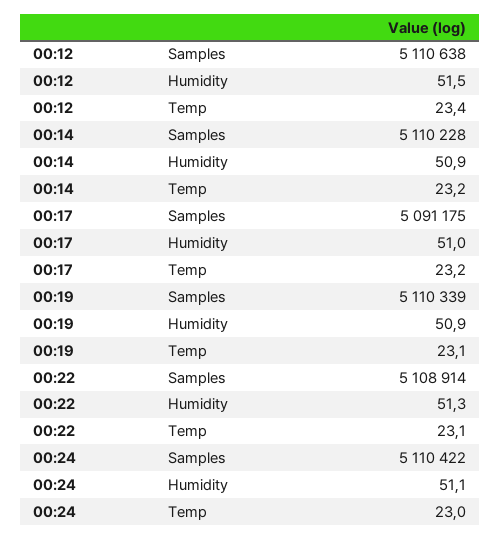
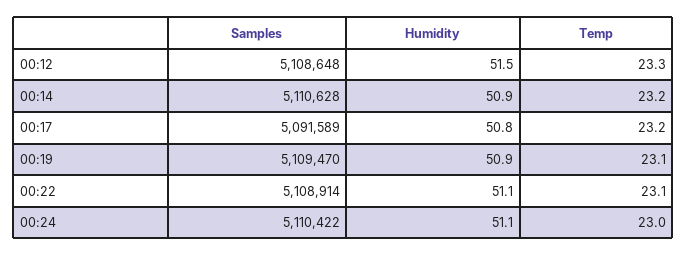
  {
    "00:12": {
-     "Samples": 5110638,
+     "Samples": 5108648,
      "Humidity": 51.5,
-     "Temp": 23.4
+     "Temp": 23.3
    },
    "00:14": {
-     "Samples": 5110228,
+     "Samples": 5110628,
      "Humidity": 50.9,
      "Temp": 23.2
    },
    "00:17": {
-     "Samples": 5091175,
+     "Samples": 5091589,
-     "Humidity": 51,
+     "Humidity": 50.8,
      "Temp": 23.2
    },
    "00:19": {
-     "Samples": 5110339,
+     "Samples": 5109470,
      "Humidity": 50.9,
      "Temp": 23.1
    },
    "00:22": {
      "Samples": 5108914,
-     "Humidity": 51.3,
+     "Humidity": 51.1,
      "Temp": 23.1
    },
    "00:24": {
      "Samples": 5110422,
      "Humidity": 51.1,
      "Temp": 23
    }
  }

